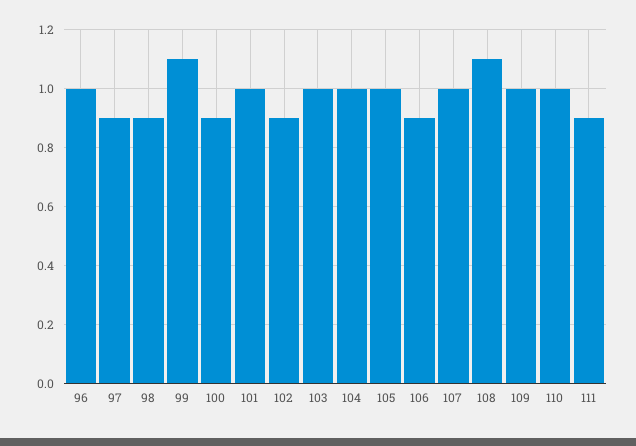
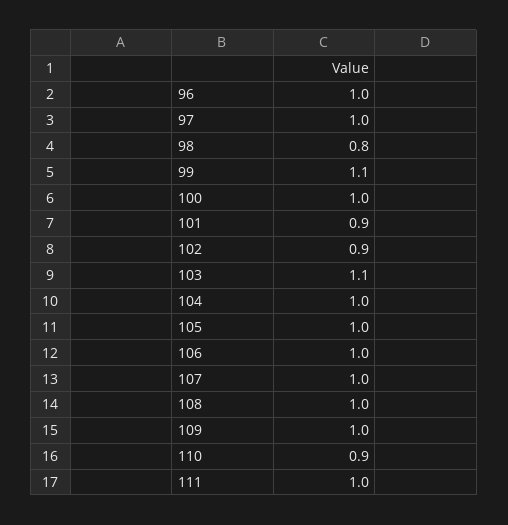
  {
    "96": 1,
-   "97": 0.9,
+   "97": 1,
-   "98": 0.9,
+   "98": 0.8,
    "99": 1.1,
-   "100": 0.9,
+   "100": 1,
-   "101": 1,
+   "101": 0.9,
    "102": 0.9,
-   "103": 1,
+   "103": 1.1,
    "104": 1,
    "105": 1,
-   "106": 0.9,
+   "106": 1,
    "107": 1,
-   "108": 1.1,
+   "108": 1,
    "109": 1,
-   "110": 1,
+   "110": 0.9,
-   "111": 0.9
+   "111": 1
  }

